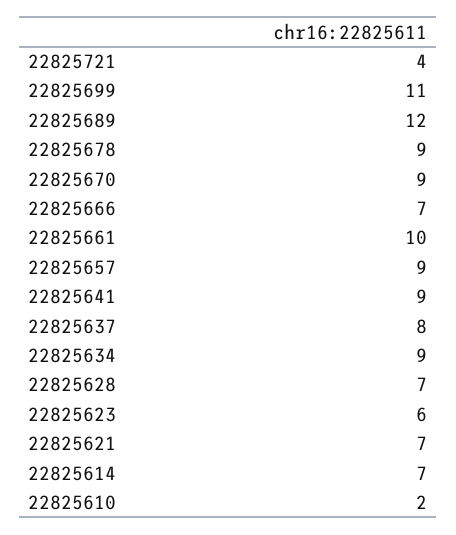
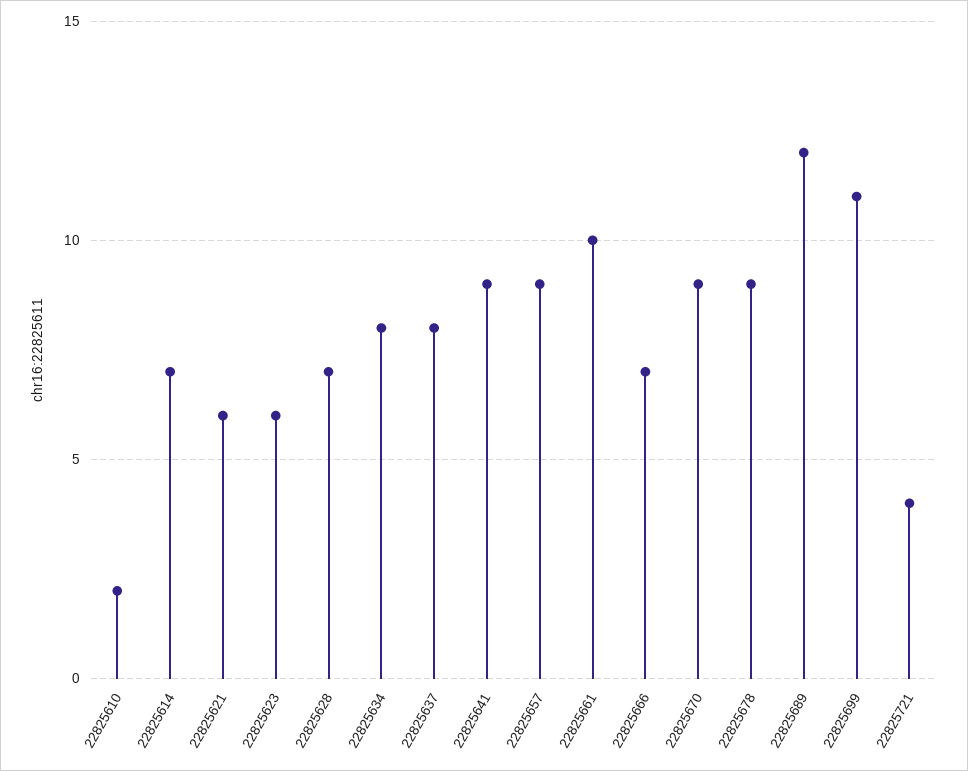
  {
    "22825721": 4,
    "22825699": 11,
    "22825689": 12,
    "22825678": 9,
    "22825670": 9,
    "22825666": 7,
    "22825661": 10,
    "22825657": 9,
    "22825641": 9,
    "22825637": 8,
-   "22825634": 9,
+   "22825634": 8,
    "22825628": 7,
    "22825623": 6,
-   "22825621": 7,
+   "22825621": 6,
    "22825614": 7,
    "22825610": 2
  }

